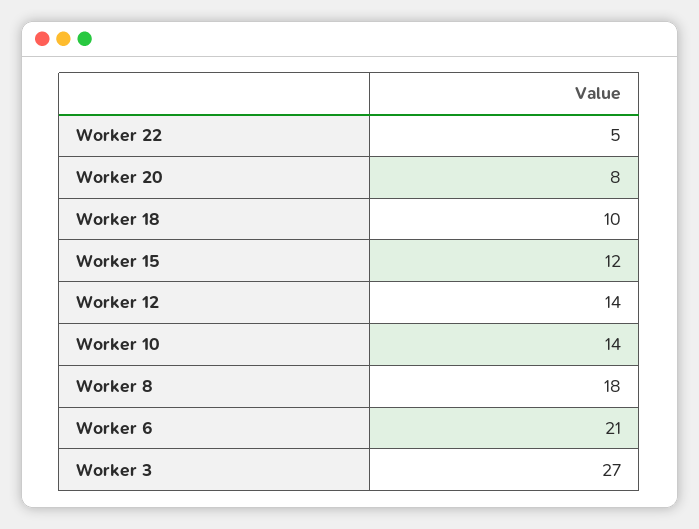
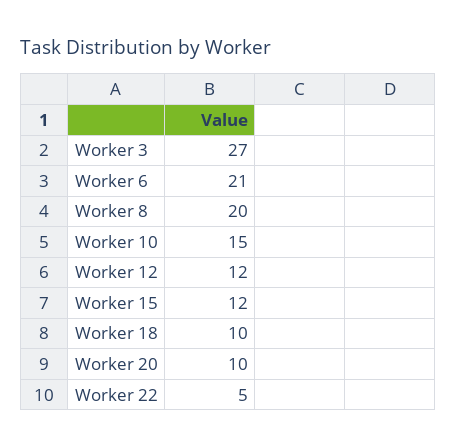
  {
    "Worker 22": 5,
-   "Worker 20": 8,
+   "Worker 20": 10,
    "Worker 18": 10,
    "Worker 15": 12,
-   "Worker 12": 14,
+   "Worker 12": 12,
-   "Worker 10": 14,
+   "Worker 10": 15,
-   "Worker 8": 18,
+   "Worker 8": 20,
    "Worker 6": 21,
    "Worker 3": 27
  }

